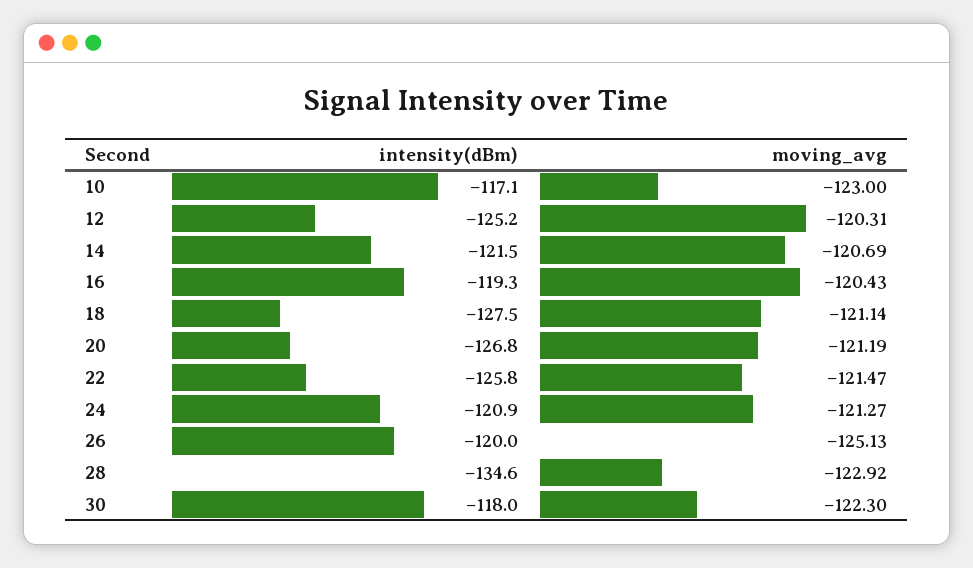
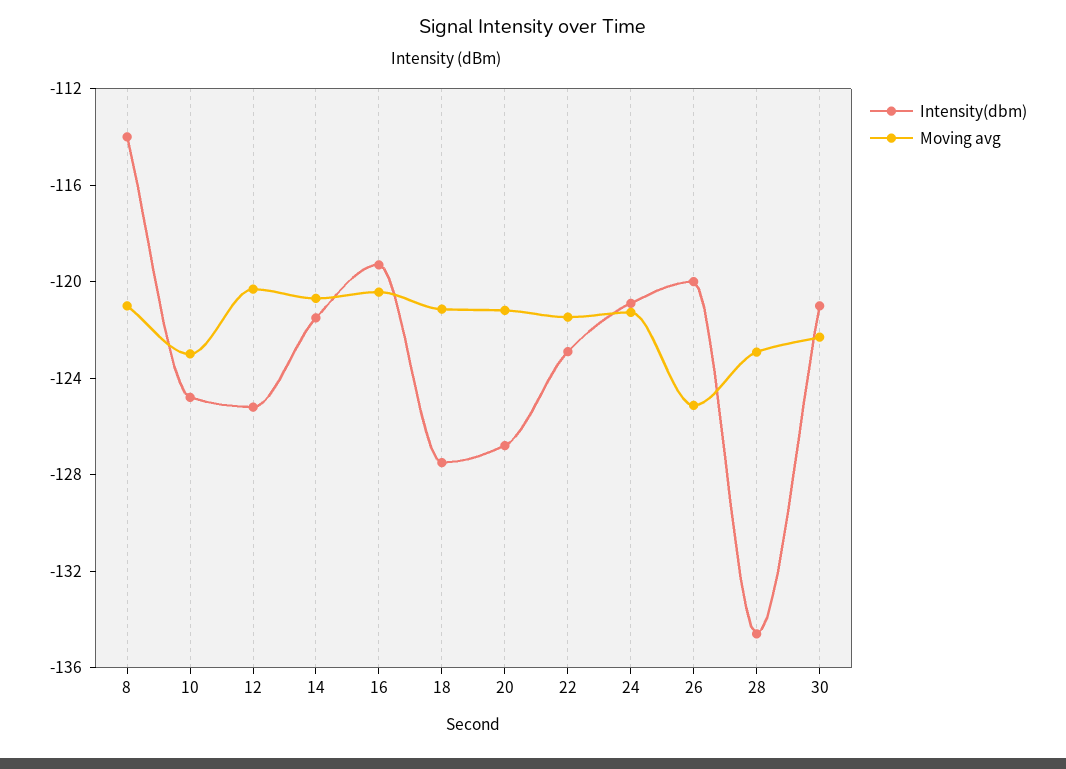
  {
    "intensity(dBm)": {
-     "10": -117.1,
+     "10": -125,
      "12": -125.2,
      "14": -121.5,
      "16": -119.3,
      "18": -127.5,
      "20": -126.8,
-     "22": -125.8,
+     "22": -123,
      "24": -120.9,
      "26": -120,
      "28": -134.6,
-     "30": -118
+     "30": -121,
+     "8": -114
    },
    "moving_avg": {
      "10": -123,
      "12": -120.31,
      "14": -120.69,
      "16": -120.43,
      "18": -121.14,
      "20": -121.19,
      "22": -121.47,
      "24": -121.27,
      "26": -125.13,
      "28": -122.92,
-     "30": -122.3
+     "30": -122.3,
+     "8": -121
    }
  }

